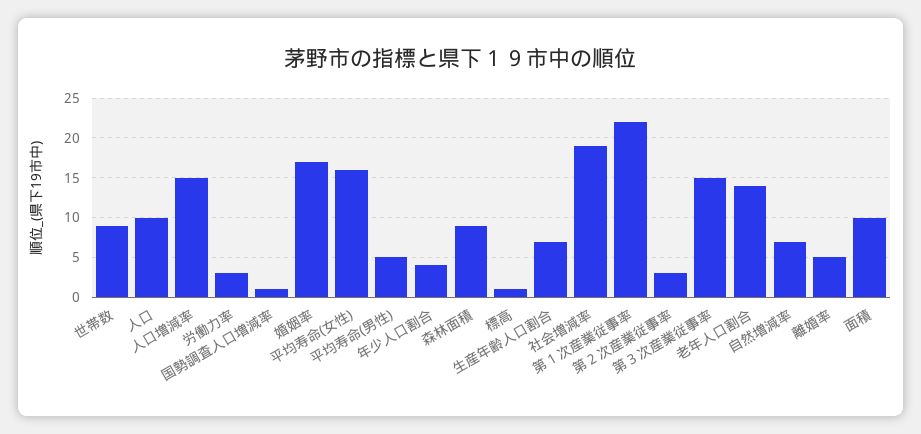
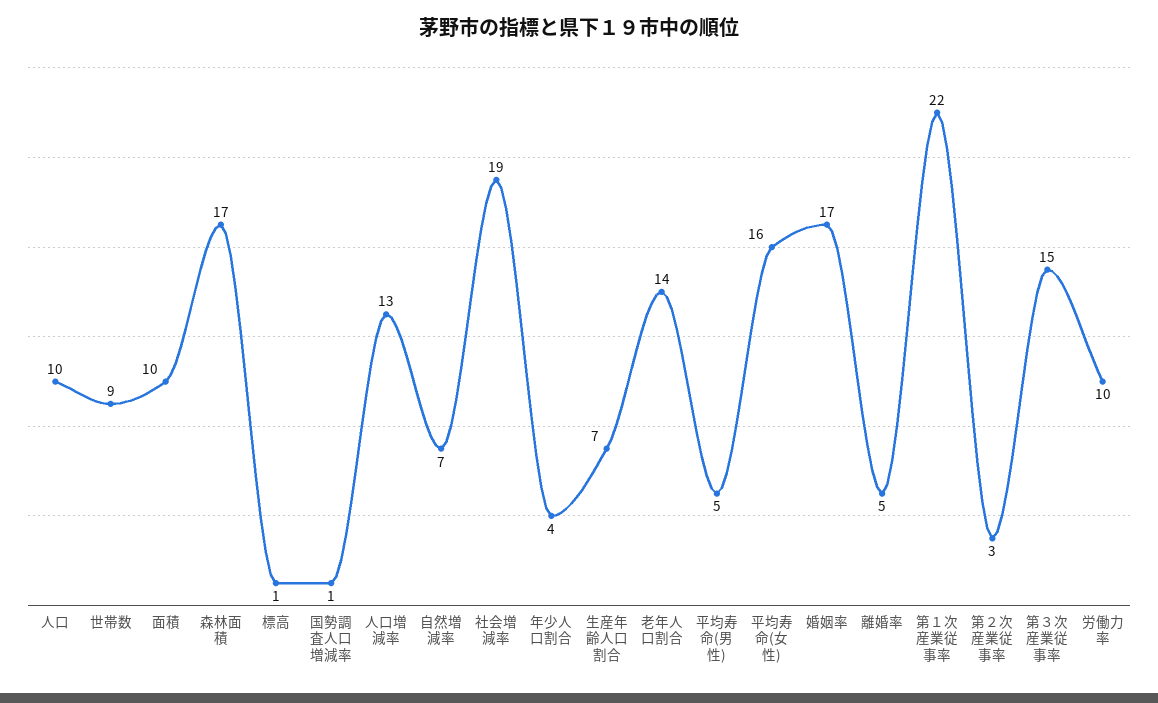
  {
    "世帯数": 9,
    "人口": 10,
-   "人口増減率": 15,
+   "人口増減率": 13,
-   "労働力率": 3,
+   "労働力率": 10,
    "国勢調査人口増減率": 1,
    "婚姻率": 17,
    "平均寿命(女性)": 16,
    "平均寿命(男性)": 5,
    "年少人口割合": 4,
-   "森林面積": 9,
+   "森林面積": 17,
    "標高": 1,
    "生産年齢人口割合": 7,
    "社会増減率": 19,
    "第１次産業従事率": 22,
    "第２次産業従事率": 3,
    "第３次産業従事率": 15,
    "老年人口割合": 14,
    "自然増減率": 7,
    "離婚率": 5,
    "面積": 10
  }

